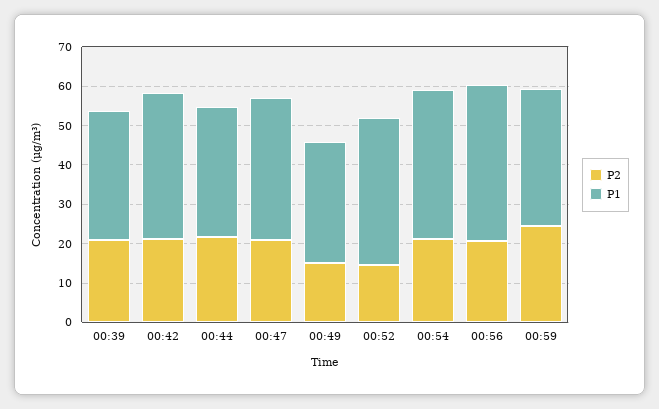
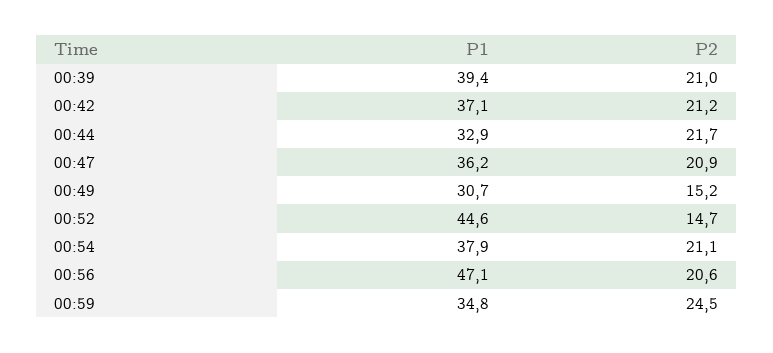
  {
    "P2": {
      "00:39": 21,
      "00:42": 21.2,
      "00:44": 21.7,
      "00:47": 20.9,
      "00:49": 15.2,
      "00:52": 14.7,
      "00:54": 21.1,
      "00:56": 20.6,
      "00:59": 24.5
    },
    "P1": {
-     "00:39": 32.5,
+     "00:39": 39.4,
      "00:42": 37.1,
      "00:44": 32.9,
      "00:47": 36.2,
      "00:49": 30.7,
-     "00:52": 37.5,
+     "00:52": 44.6,
      "00:54": 37.9,
-     "00:56": 40,
+     "00:56": 47.1,
      "00:59": 34.8
    }
  }

